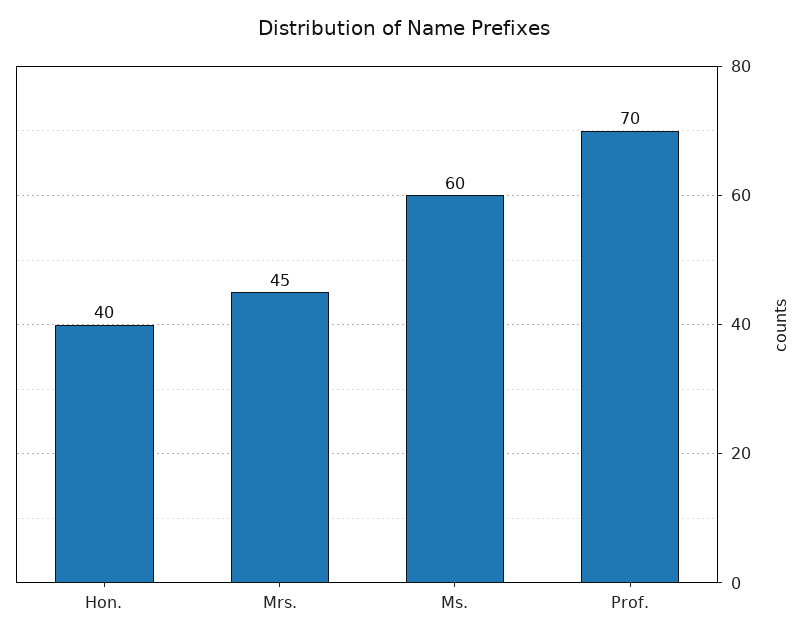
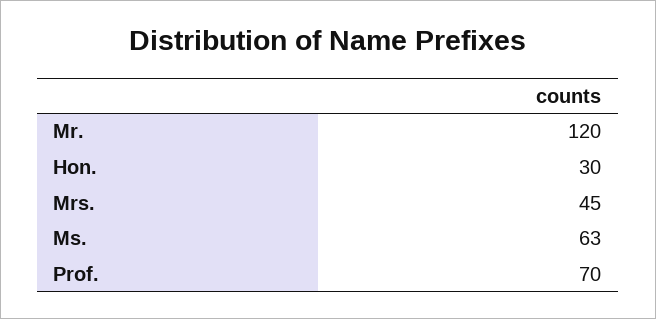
  {
-   "Hon.": 40,
+   "Hon.": 30,
    "Mrs.": 45,
-   "Ms.": 60,
+   "Ms.": 63,
-   "Prof.": 70
+   "Prof.": 70,
+   "Mr.": 120
  }

